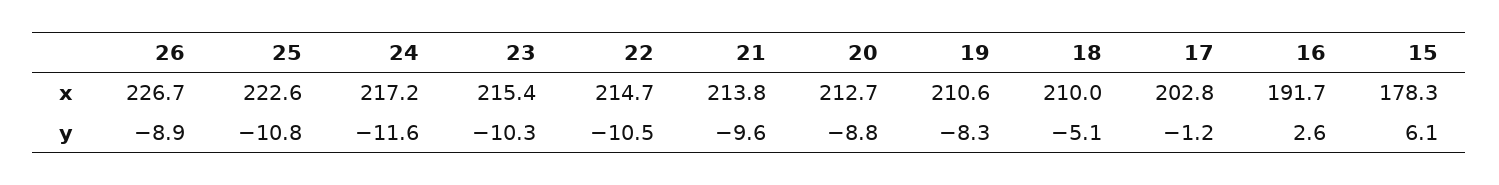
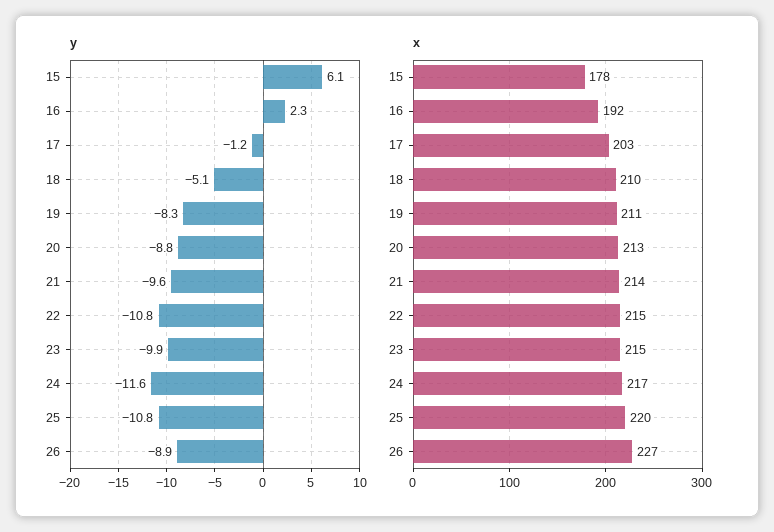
  {
    "x": {
      "26": 226.7,
-     "25": 222.6,
+     "25": 220,
      "24": 217.2,
      "23": 215.4,
      "22": 214.7,
      "21": 213.8,
      "20": 212.7,
      "19": 210.6,
      "18": 210,
      "17": 202.8,
      "16": 191.7,
      "15": 178.3
    },
    "y": {
      "26": -8.9,
      "25": -10.8,
      "24": -11.6,
-     "23": -10.3,
+     "23": -9.9,
-     "22": -10.5,
+     "22": -10.8,
      "21": -9.6,
      "20": -8.8,
      "19": -8.3,
      "18": -5.1,
      "17": -1.2,
-     "16": 2.6,
+     "16": 2.3,
      "15": 6.1
    }
  }

